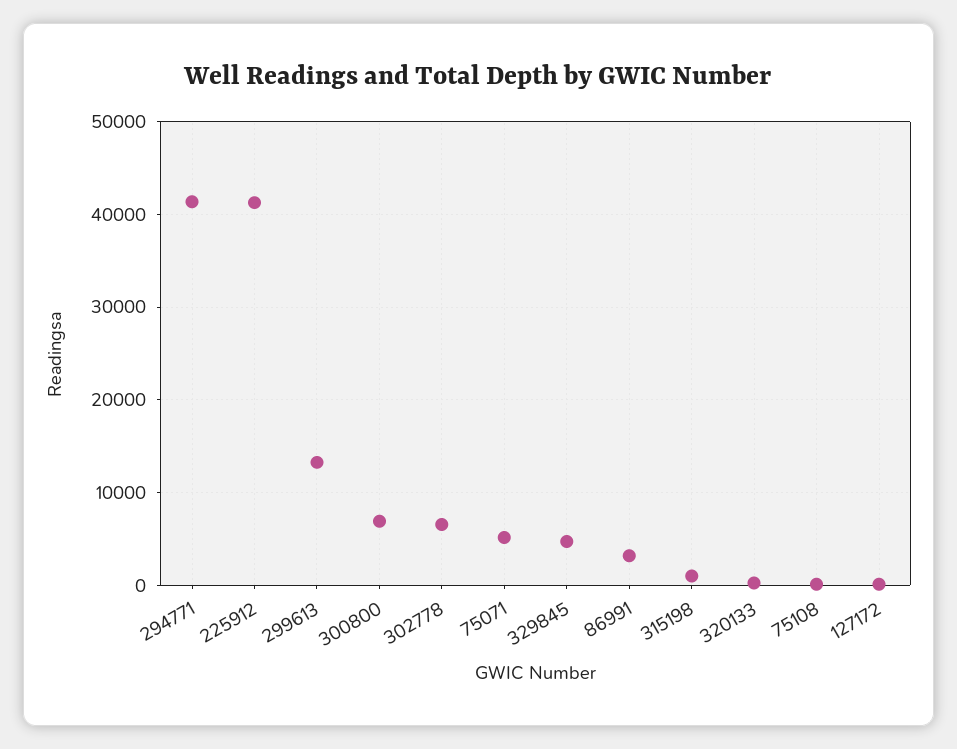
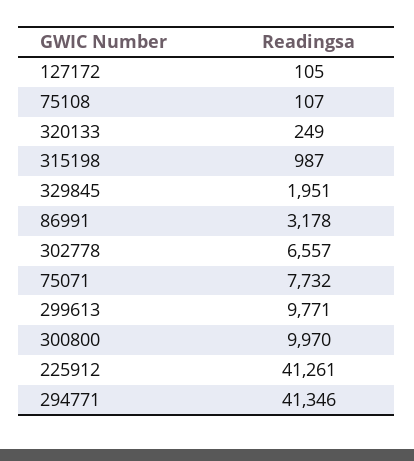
  {
    "294771": 41346,
    "225912": 41261,
-   "299613": 13000,
+   "299613": 9771,
-   "300800": 7000,
+   "300800": 9970,
    "302778": 6557,
-   "75071": 5000,
+   "75071": 7732,
-   "329845": 5000,
+   "329845": 1951,
    "86991": 3178,
    "315198": 987,
    "320133": 249,
    "75108": 107,
    "127172": 105
  }

